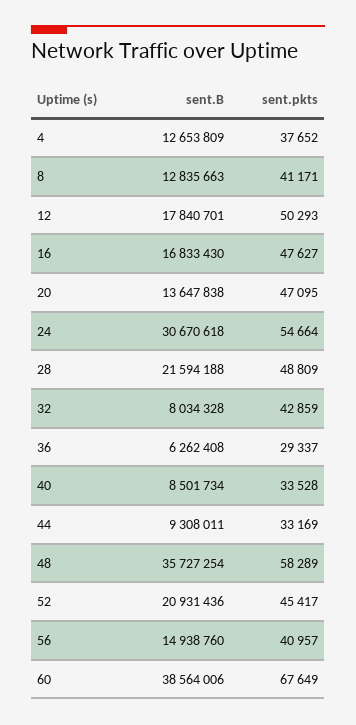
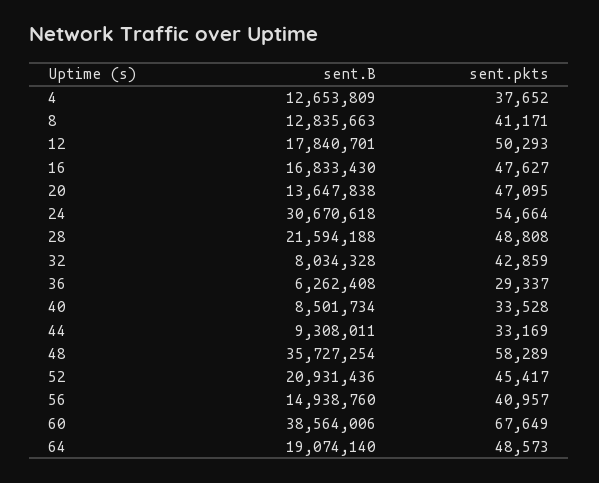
  {
    "sent.B": {
      "4": 12653809,
      "8": 12835663,
      "12": 17840701,
      "16": 16833430,
      "20": 13647838,
      "24": 30670618,
      "28": 21594188,
      "32": 8034328,
      "36": 6262408,
      "40": 8501734,
      "44": 9308011,
      "48": 35727254,
      "52": 20931436,
      "56": 14938760,
-     "60": 38564006
+     "60": 38564006,
+     "64": 19074140
    },
    "sent.pkts": {
      "4": 37652,
      "8": 41171,
      "12": 50293,
      "16": 47627,
      "20": 47095,
      "24": 54664,
-     "28": 48809,
+     "28": 48808,
      "32": 42859,
      "36": 29337,
      "40": 33528,
      "44": 33169,
      "48": 58289,
      "52": 45417,
      "56": 40957,
-     "60": 67649
+     "60": 67649,
+     "64": 48573
    }
  }

